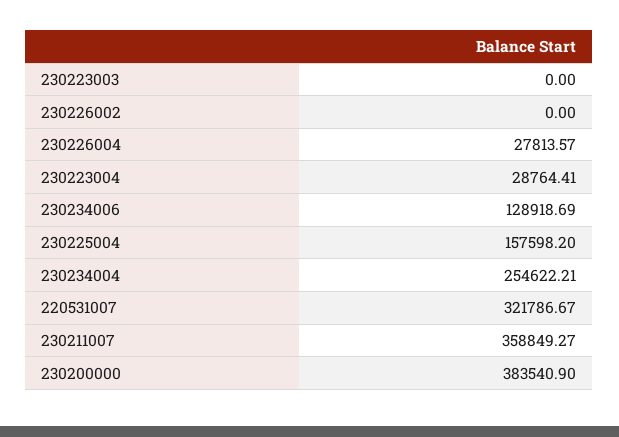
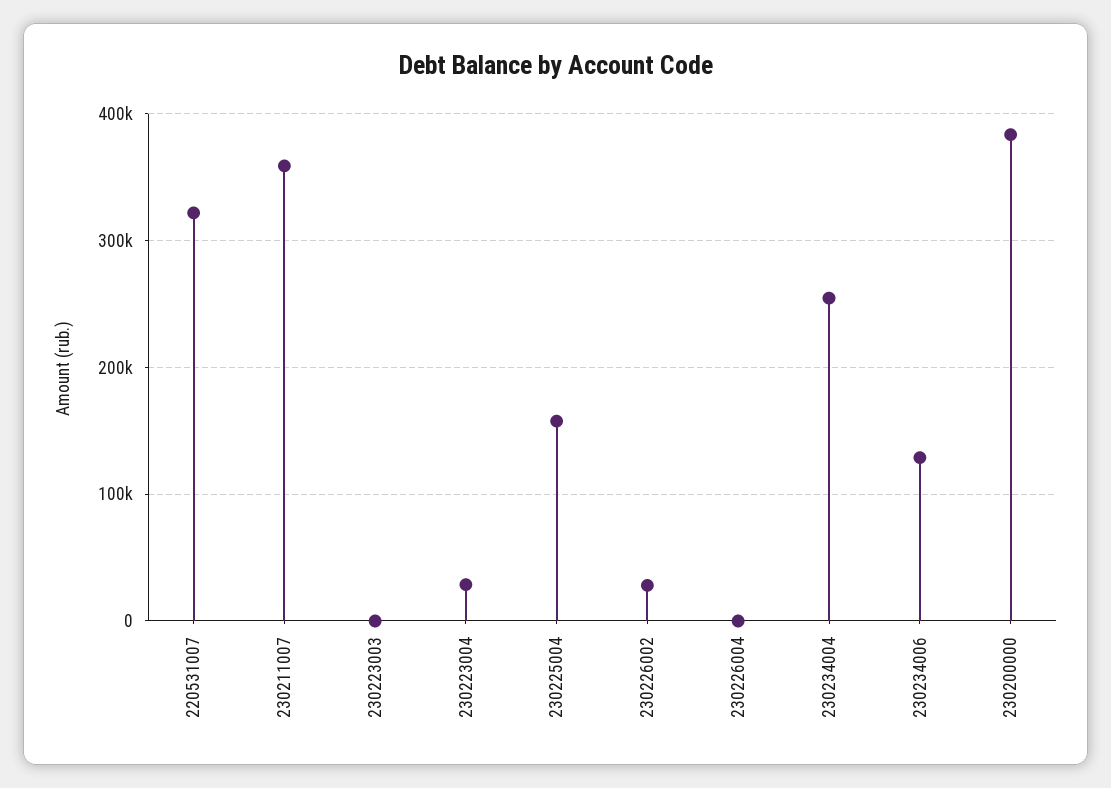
  {
    "230223003": 0,
-   "230226002": 0,
+   "230226002": 30000,
-   "230226004": 27813.57,
+   "230226004": 0,
    "230223004": 28764.41,
    "230234006": 128918.69,
    "230225004": 157598.2,
    "230234004": 254622.21,
    "220531007": 321786.67,
    "230211007": 358849.27,
    "230200000": 383540.9
  }

